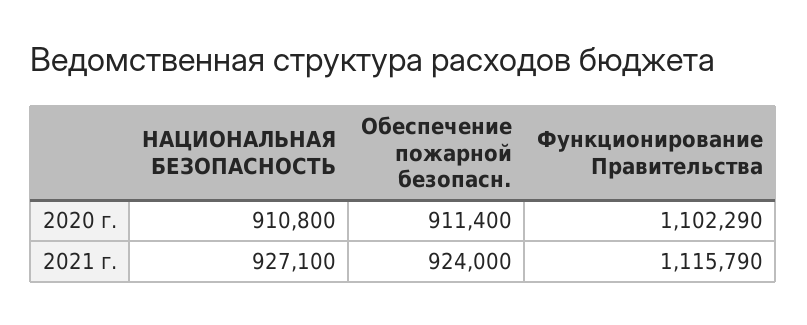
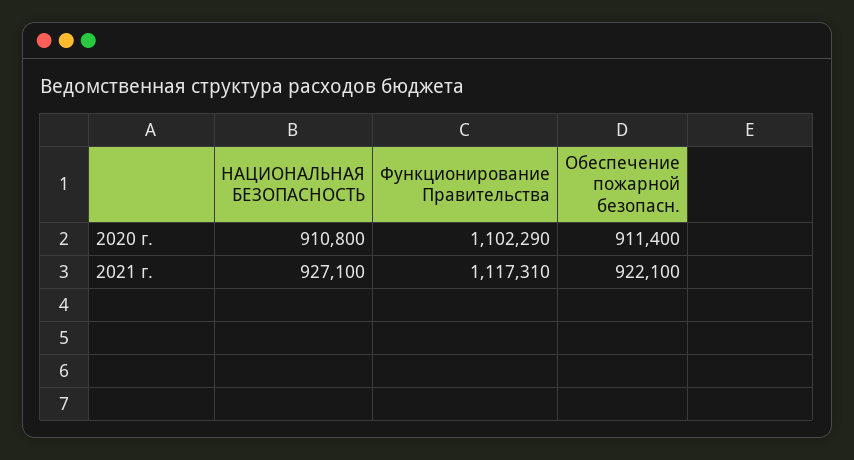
  {
    "НАЦИОНАЛЬНАЯ БЕЗОПАСНОСТЬ": {
      "2020 г.": 910800,
      "2021 г.": 927100
    },
    "Обеспечение пожарной безопасн.": {
      "2020 г.": 911400,
-     "2021 г.": 924000
+     "2021 г.": 922100
    },
    "Функционирование Правительства": {
      "2020 г.": 1102290,
-     "2021 г.": 1115790
+     "2021 г.": 1117310
    }
  }

